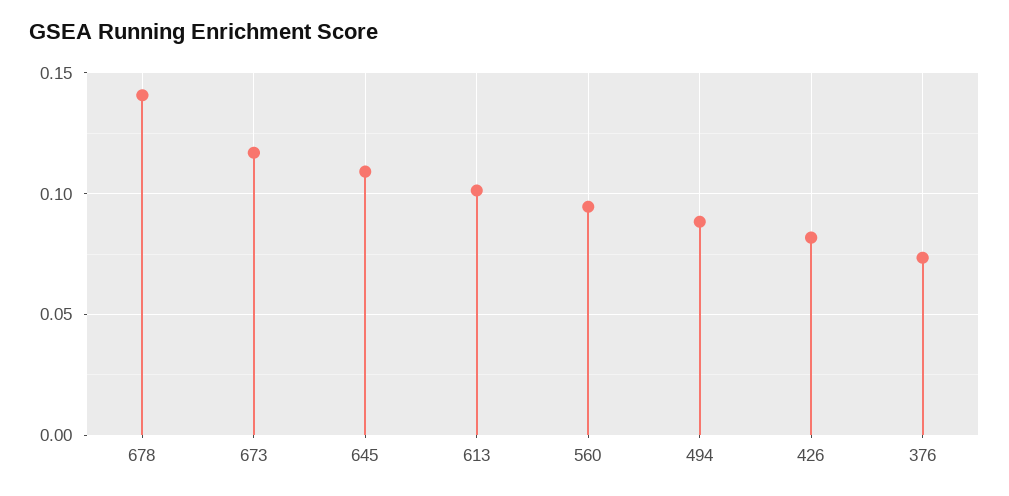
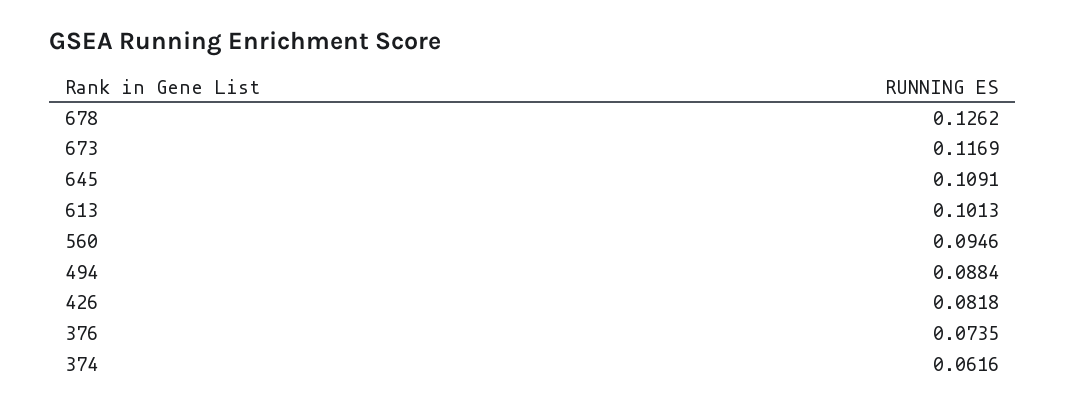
  {
-   "678": 0.14,
+   "678": 0.1262,
    "673": 0.1169,
    "645": 0.1091,
    "613": 0.1013,
    "560": 0.0946,
    "494": 0.0884,
    "426": 0.0818,
-   "376": 0.0735
+   "376": 0.0735,
+   "374": 0.0616
  }

